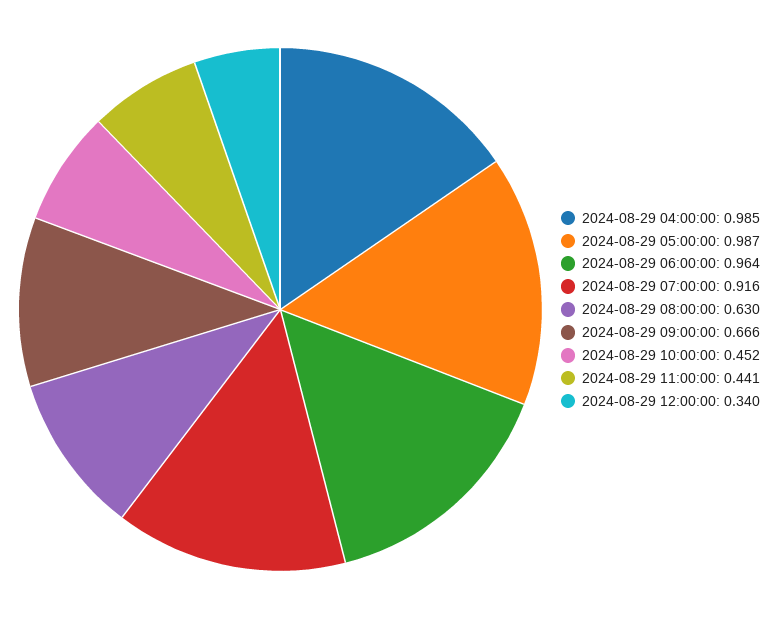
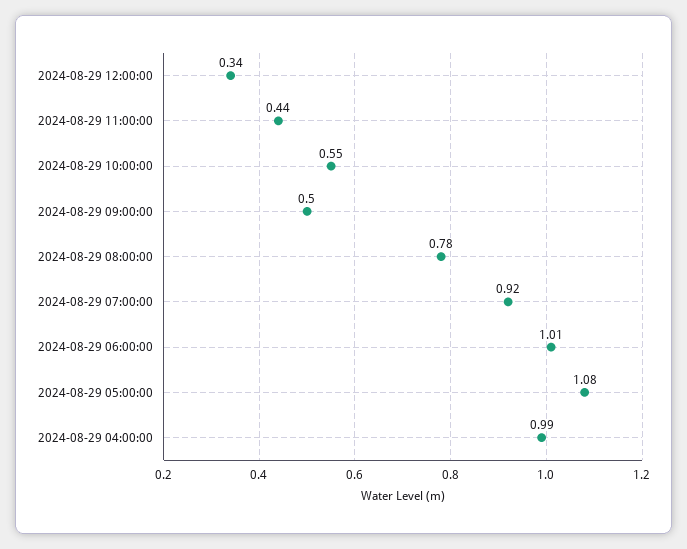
  {
    "2024-08-29 04:00:00": 0.985,
-   "2024-08-29 05:00:00": 0.987,
+   "2024-08-29 05:00:00": 1.08,
-   "2024-08-29 06:00:00": 0.964,
+   "2024-08-29 06:00:00": 1.01,
    "2024-08-29 07:00:00": 0.916,
-   "2024-08-29 08:00:00": 0.63,
+   "2024-08-29 08:00:00": 0.78,
-   "2024-08-29 09:00:00": 0.666,
+   "2024-08-29 09:00:00": 0.5,
-   "2024-08-29 10:00:00": 0.452,
+   "2024-08-29 10:00:00": 0.55,
    "2024-08-29 11:00:00": 0.441,
    "2024-08-29 12:00:00": 0.34
  }

